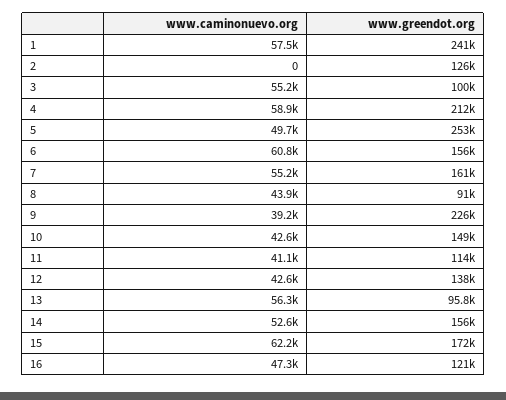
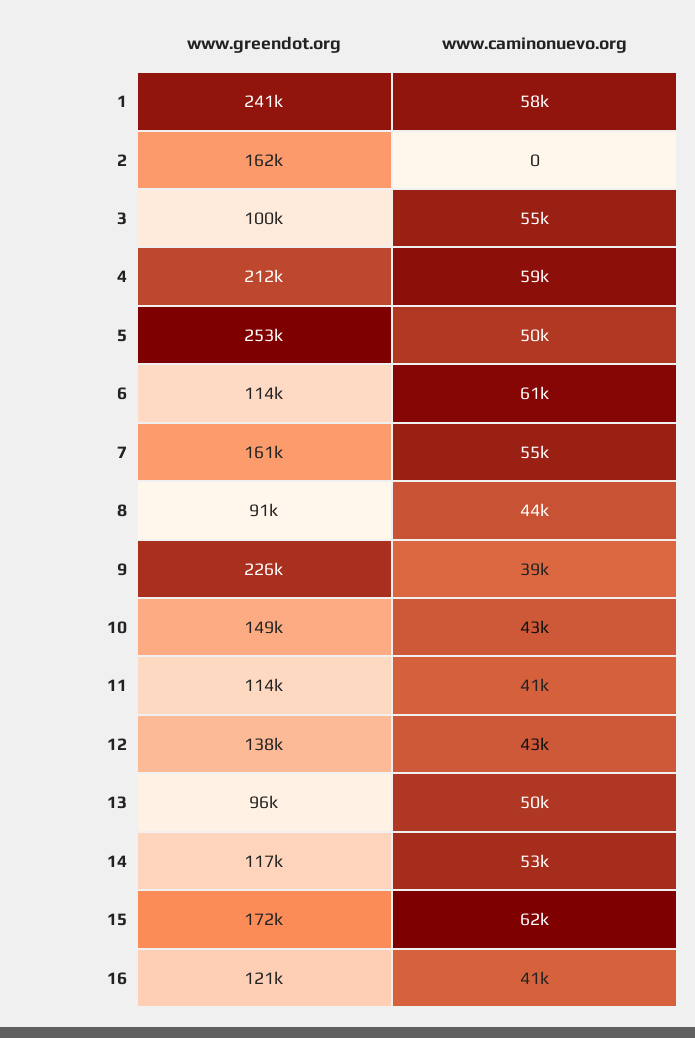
  {
    "www.caminonuevo.org": {
      "1": 57500,
      "2": 0,
      "3": 55200,
      "4": 58900,
      "5": 49700,
      "6": 60800,
      "7": 55200,
      "8": 43900,
      "9": 39200,
      "10": 42600,
      "11": 41100,
      "12": 42600,
-     "13": 56300,
+     "13": 50000,
      "14": 52600,
      "15": 62200,
-     "16": 47300
+     "16": 41000
    },
    "www.greendot.org": {
      "1": 241000,
-     "2": 126000,
+     "2": 162000,
      "3": 100000,
      "4": 212000,
      "5": 253000,
-     "6": 156000,
+     "6": 114000,
      "7": 161000,
      "8": 91000,
      "9": 226000,
      "10": 149000,
      "11": 114000,
      "12": 138000,
      "13": 95800,
-     "14": 156000,
+     "14": 117000,
      "15": 172000,
      "16": 121000
    }
  }

